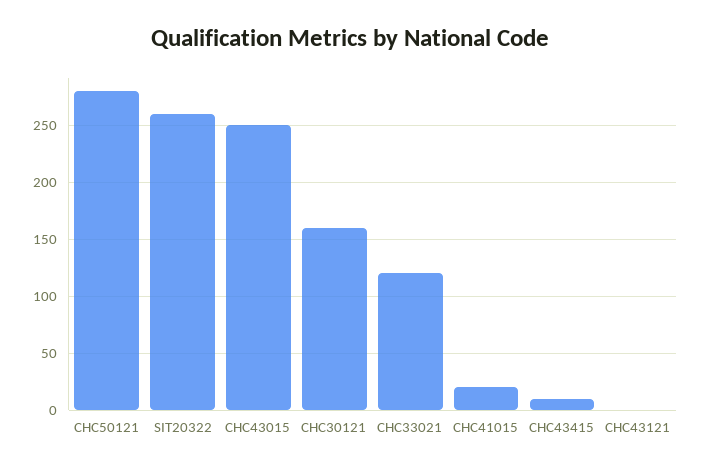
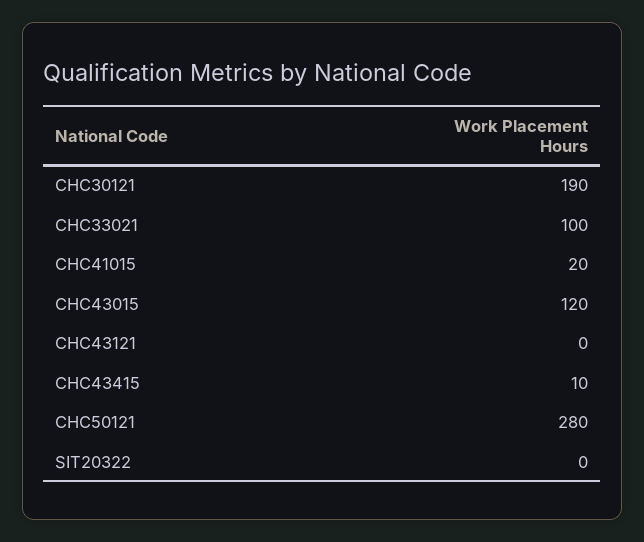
  {
    "CHC50121": 280,
-   "SIT20322": 260,
+   "SIT20322": 0,
-   "CHC43015": 250,
+   "CHC43015": 120,
-   "CHC30121": 160,
+   "CHC30121": 190,
-   "CHC33021": 120,
+   "CHC33021": 100,
    "CHC41015": 20,
    "CHC43415": 10,
    "CHC43121": 0
  }

